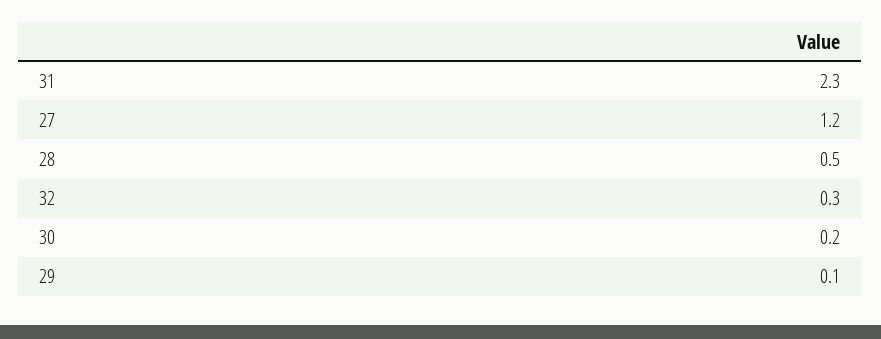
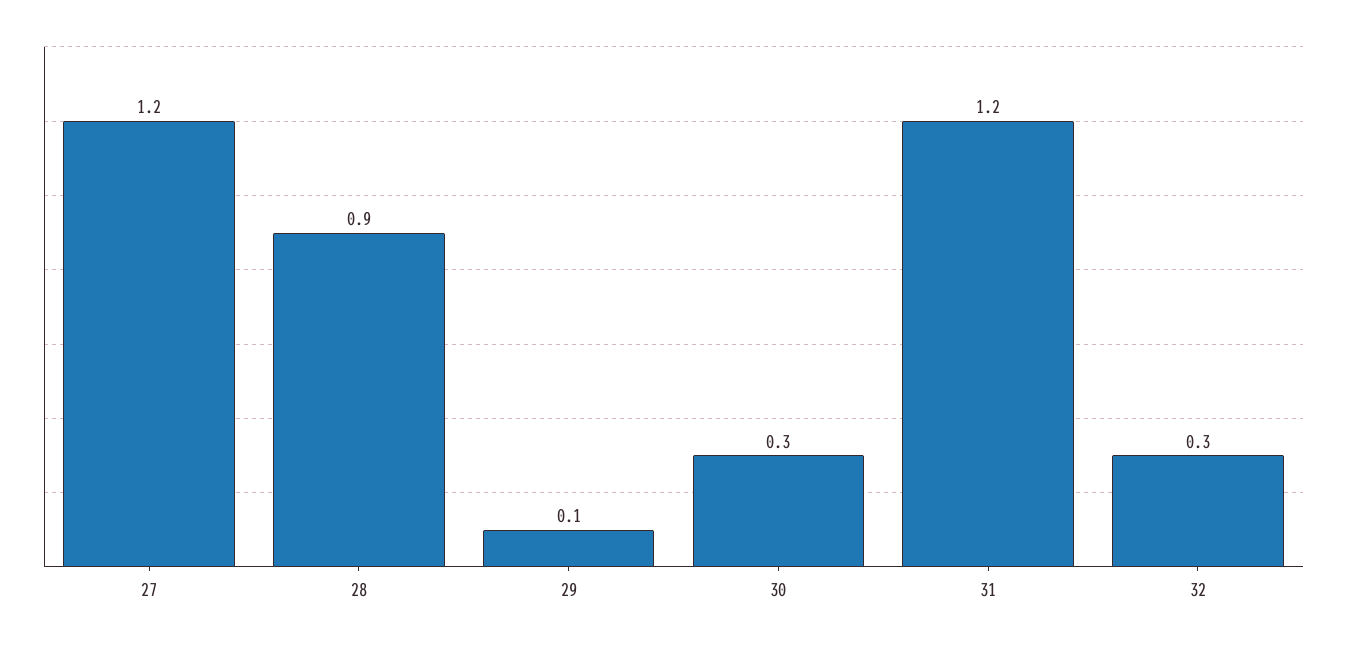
  {
-   "31": 2.3,
+   "31": 1.2,
    "27": 1.2,
-   "28": 0.5,
+   "28": 0.9,
    "32": 0.3,
-   "30": 0.2,
+   "30": 0.3,
    "29": 0.1
  }

